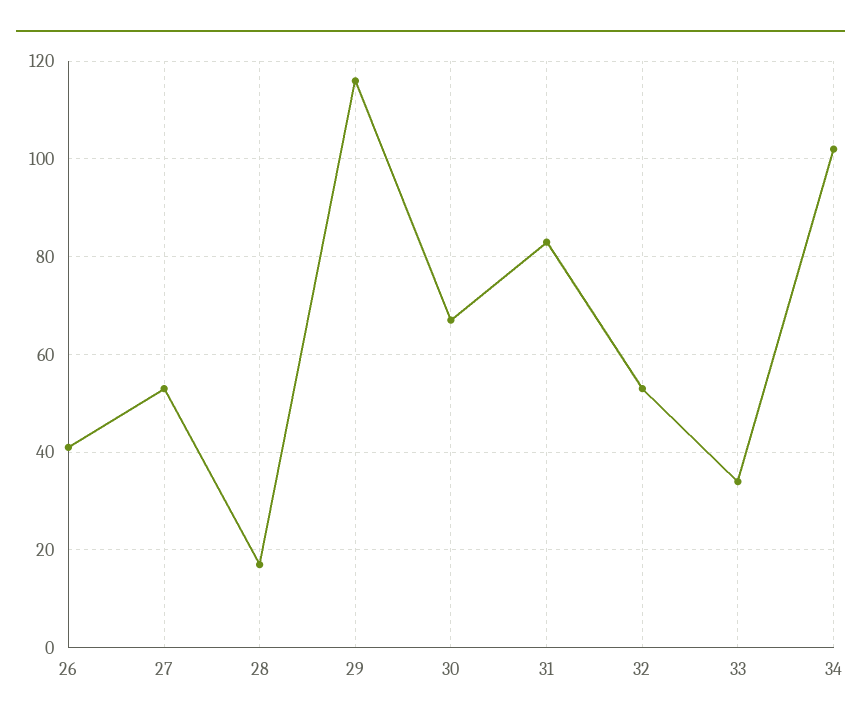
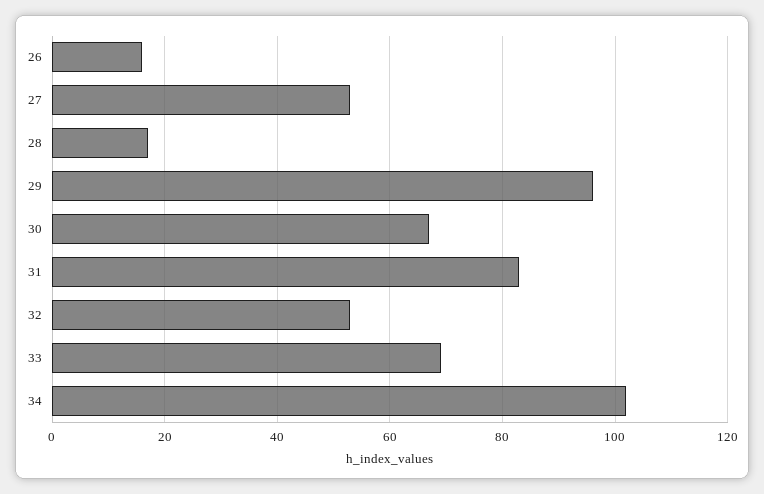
  {
-   "26": 40,
+   "26": 15,
    "27": 55,
    "28": 15,
-   "29": 115,
+   "29": 95,
    "30": 65,
    "31": 85,
    "32": 55,
-   "33": 35,
+   "33": 70,
    "34": 100
  }

